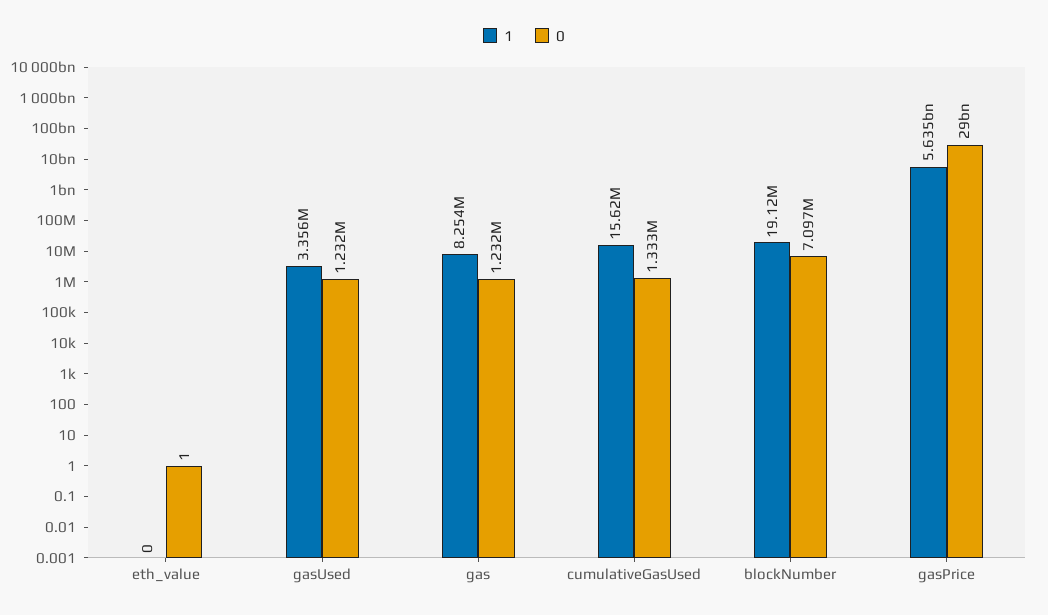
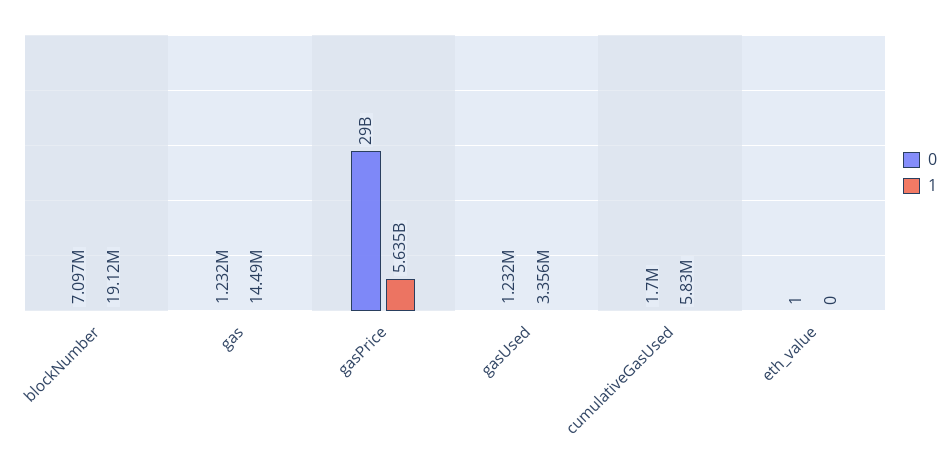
  {
    "1": {
      "eth_value": 0,
      "gasUsed": 3356000,
-     "gas": 8254000,
+     "gas": 14490000,
-     "cumulativeGasUsed": 15620000,
+     "cumulativeGasUsed": 5830000,
      "blockNumber": 19120000,
      "gasPrice": 5635000000
    },
    "0": {
      "eth_value": 1,
      "gasUsed": 1232000,
      "gas": 1232000,
-     "cumulativeGasUsed": 1333000,
+     "cumulativeGasUsed": 1700000,
      "blockNumber": 7097000,
      "gasPrice": 29000000000
    }
  }

